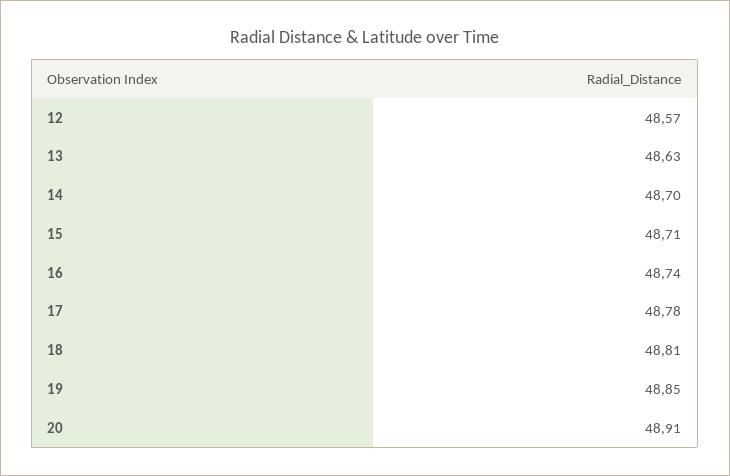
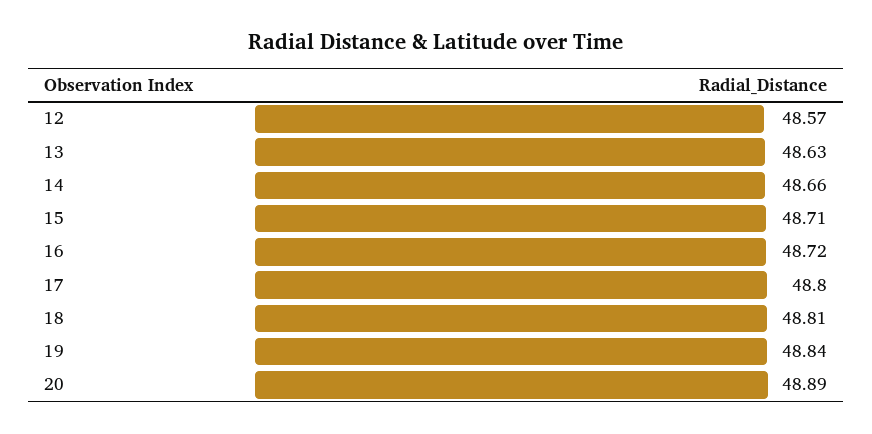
  {
    "12": 48.57,
    "13": 48.63,
-   "14": 48.7,
+   "14": 48.66,
    "15": 48.71,
-   "16": 48.74,
+   "16": 48.72,
-   "17": 48.78,
+   "17": 48.8,
    "18": 48.81,
-   "19": 48.85,
+   "19": 48.84,
-   "20": 48.91
+   "20": 48.89
  }

